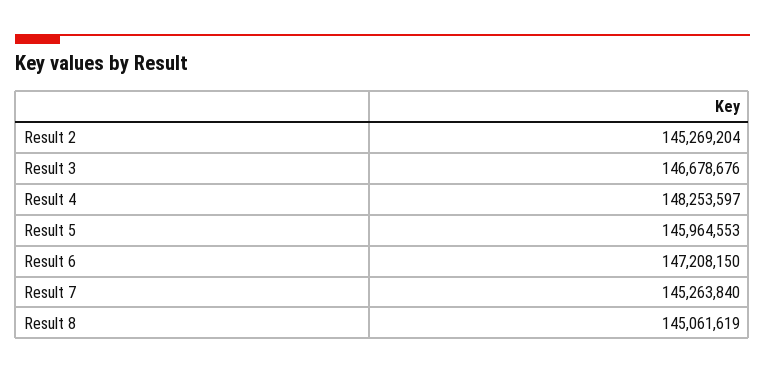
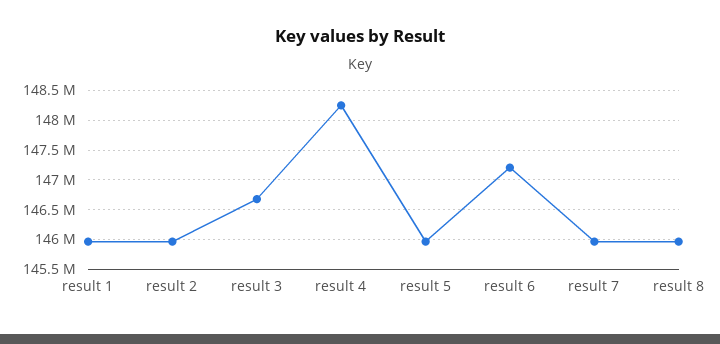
  {
-   "Result 2": 145269204,
+   "Result 2": 146000000,
    "Result 3": 146678676,
    "Result 4": 148253597,
    "Result 5": 145964553,
    "Result 6": 147208150,
-   "Result 7": 145263840,
+   "Result 7": 146000000,
-   "Result 8": 145061619
+   "Result 8": 146000000,
+   "result 1": 146000000
  }

